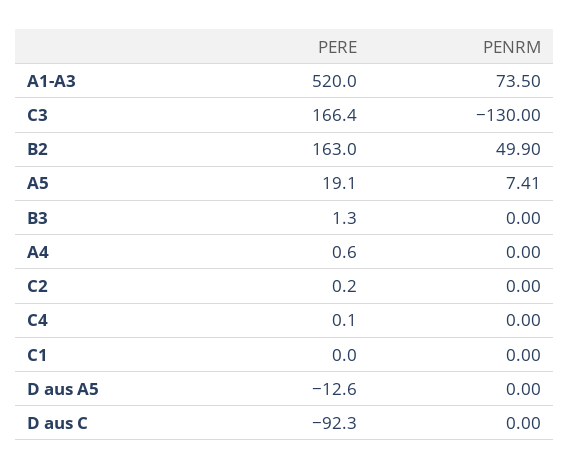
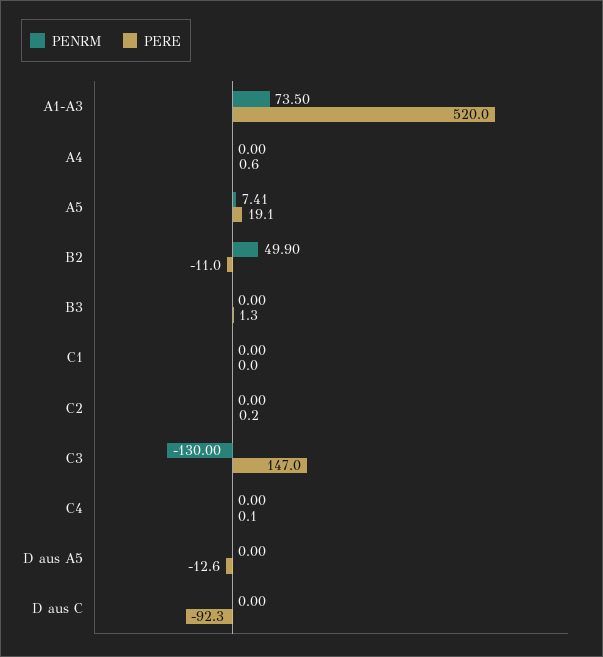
  {
    "PERE": {
      "A1-A3": 520,
-     "C3": 166.4,
+     "C3": 147,
-     "B2": 163,
+     "B2": -11,
      "A5": 19.1,
      "B3": 1.3,
      "A4": 0.6,
      "C2": 0.2,
      "C4": 0.1,
      "C1": 0,
      "D aus A5": -12.6,
      "D aus C": -92.3
    },
    "PENRM": {
      "A1-A3": 73.5,
      "C3": -130,
      "B2": 49.9,
      "A5": 7.41,
      "B3": 0,
      "A4": 0,
      "C2": 0,
      "C4": 0,
      "C1": 0,
      "D aus A5": 0,
      "D aus C": 0
    }
  }

